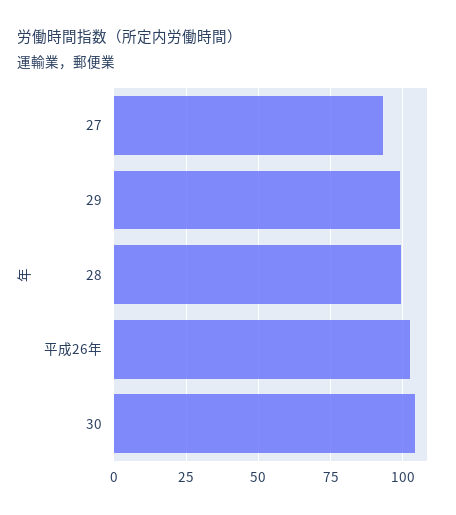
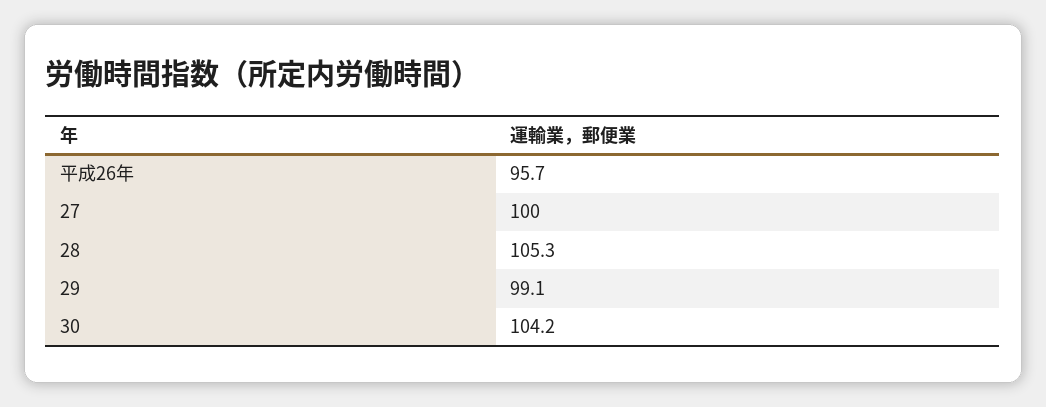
  {
-   "27": 92.5,
+   "27": 100,
    "29": 99.1,
-   "28": 100,
+   "28": 105.3,
-   "平成26年": 102.5,
+   "平成26年": 95.7,
    "30": 104.2
  }

